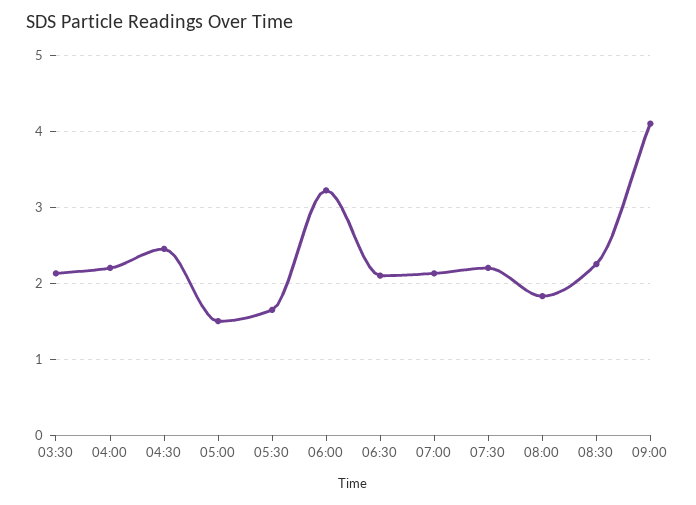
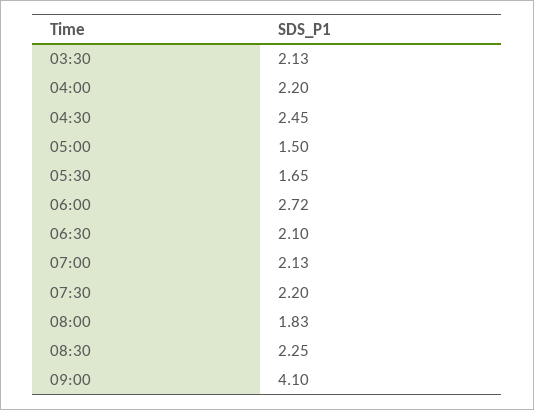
  {
    "03:30": 2.13,
    "04:00": 2.2,
    "04:30": 2.45,
    "05:00": 1.5,
    "05:30": 1.65,
-   "06:00": 3.2,
+   "06:00": 2.72,
    "06:30": 2.1,
    "07:00": 2.13,
    "07:30": 2.2,
    "08:00": 1.83,
    "08:30": 2.25,
    "09:00": 4.1
  }

